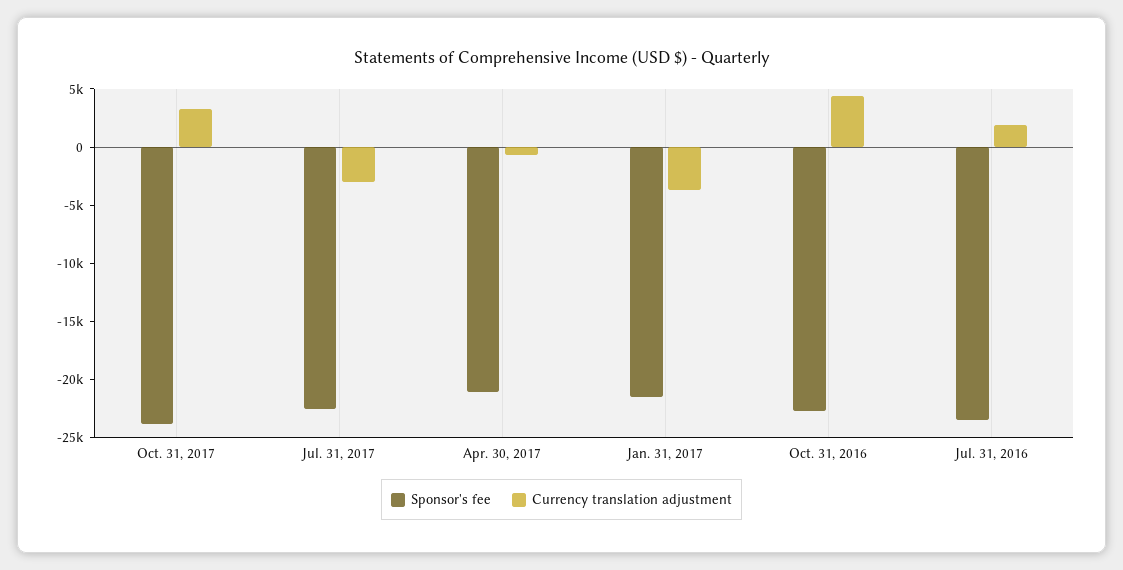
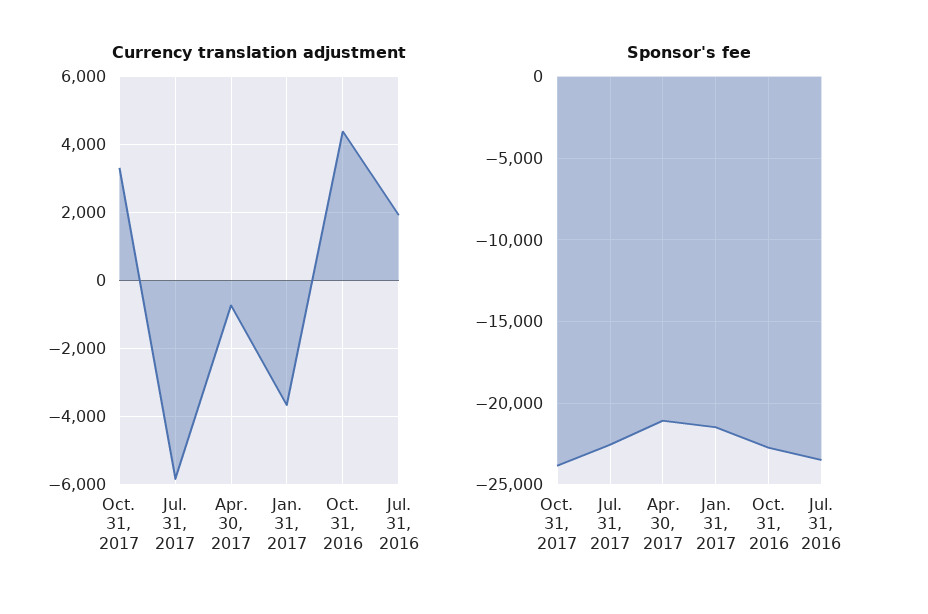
  {
    "Sponsor's fee": {
      "Oct. 31, 2017": -24000,
      "Jul. 31, 2017": -22500,
      "Apr. 30, 2017": -21000,
      "Jan. 31, 2017": -21500,
      "Oct. 31, 2016": -22500,
      "Jul. 31, 2016": -23500
    },
    "Currency translation adjustment": {
      "Oct. 31, 2017": 3400,
-     "Jul. 31, 2017": -3000,
+     "Jul. 31, 2017": -5800,
      "Apr. 30, 2017": -800,
      "Jan. 31, 2017": -3600,
      "Oct. 31, 2016": 4400,
      "Jul. 31, 2016": 2000
    }
  }

